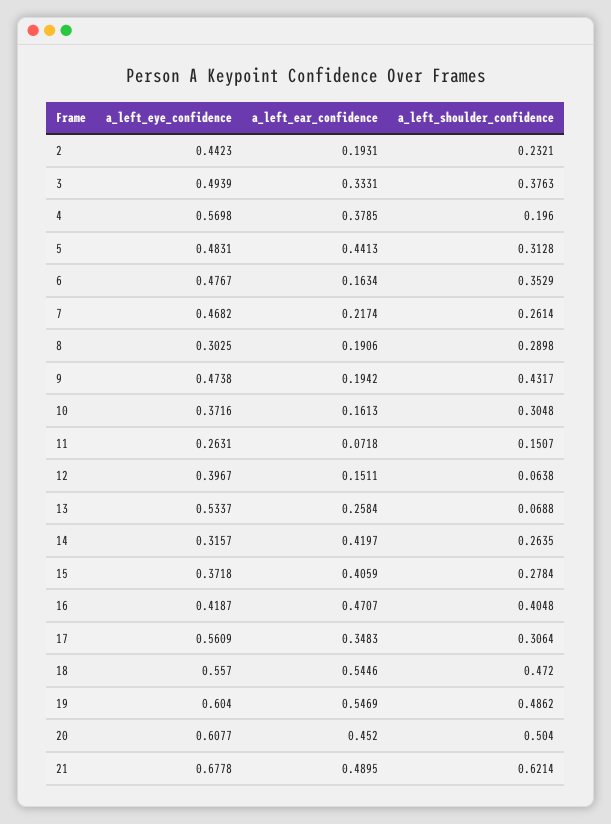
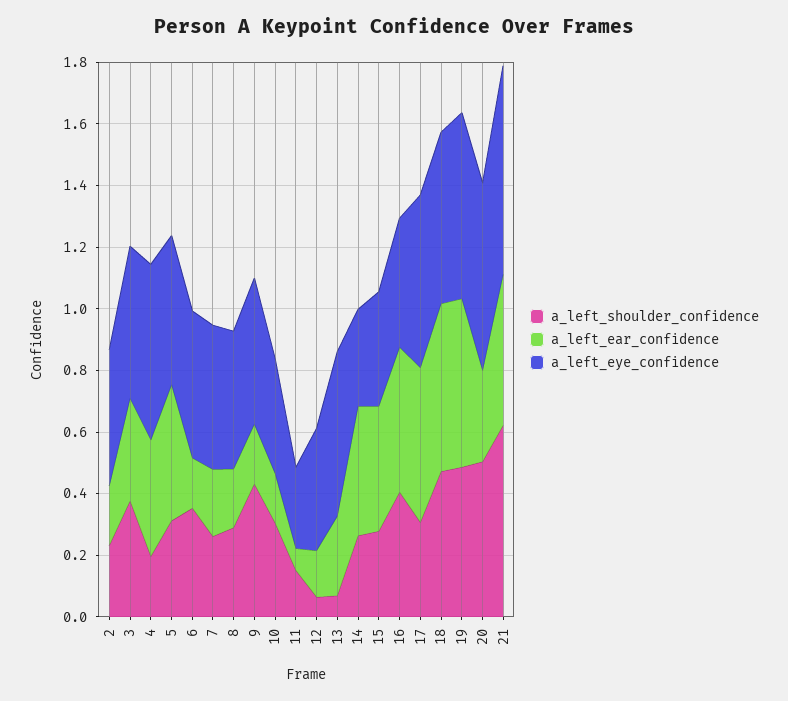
  {
    "a_left_eye_confidence": {
      "2": 0.4423,
      "3": 0.4939,
      "4": 0.5698,
      "5": 0.4831,
      "6": 0.4767,
      "7": 0.4682,
-     "8": 0.3025,
+     "8": 0.45,
      "9": 0.4738,
      "10": 0.3716,
      "11": 0.2631,
      "12": 0.3967,
      "13": 0.5337,
      "14": 0.3157,
      "15": 0.3718,
      "16": 0.4187,
      "17": 0.5609,
      "18": 0.557,
      "19": 0.604,
      "20": 0.6077,
      "21": 0.6778
    },
    "a_left_ear_confidence": {
      "2": 0.1931,
      "3": 0.3331,
      "4": 0.3785,
      "5": 0.4413,
      "6": 0.1634,
      "7": 0.2174,
      "8": 0.1906,
      "9": 0.1942,
      "10": 0.1613,
      "11": 0.0718,
      "12": 0.1511,
      "13": 0.2584,
      "14": 0.4197,
      "15": 0.4059,
      "16": 0.4707,
-     "17": 0.3483,
+     "17": 0.5,
      "18": 0.5446,
      "19": 0.5469,
-     "20": 0.452,
+     "20": 0.3,
      "21": 0.4895
    },
    "a_left_shoulder_confidence": {
      "2": 0.2321,
      "3": 0.3763,
      "4": 0.196,
      "5": 0.3128,
      "6": 0.3529,
      "7": 0.2614,
      "8": 0.2898,
      "9": 0.4317,
      "10": 0.3048,
      "11": 0.1507,
      "12": 0.0638,
      "13": 0.0688,
      "14": 0.2635,
      "15": 0.2784,
      "16": 0.4048,
      "17": 0.3064,
      "18": 0.472,
      "19": 0.4862,
      "20": 0.504,
      "21": 0.6214
    }
  }

